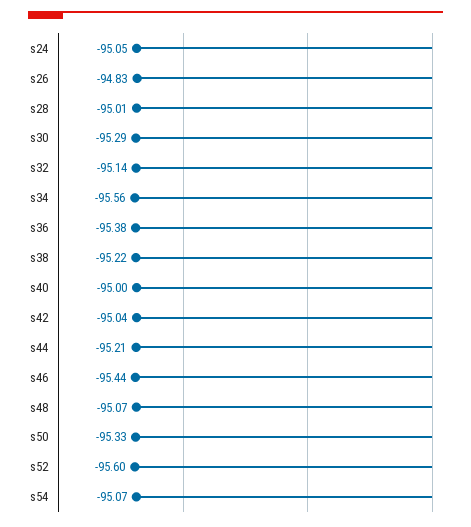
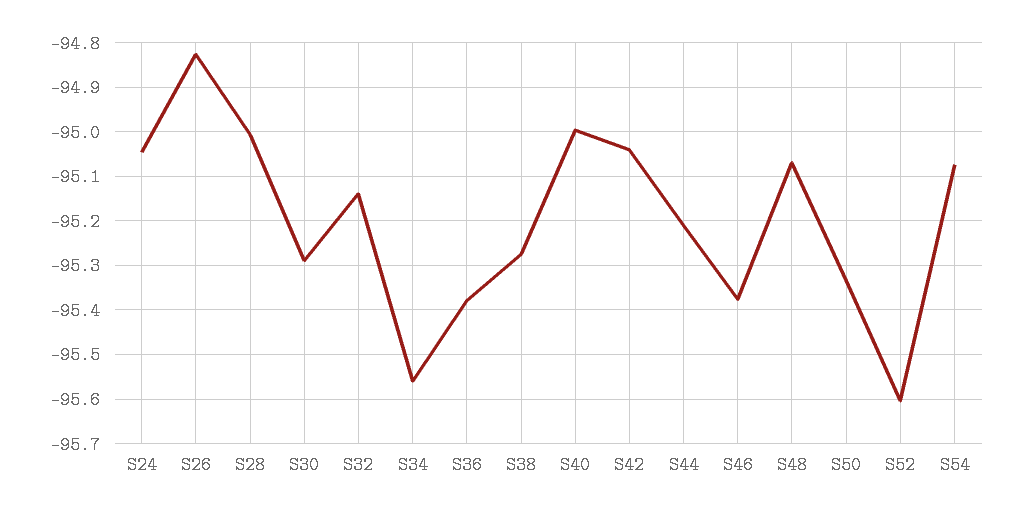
  {
    "s24": -95.05,
    "s26": -94.83,
    "s28": -95.01,
    "s30": -95.29,
    "s32": -95.14,
    "s34": -95.56,
    "s36": -95.38,
-   "s38": -95.22,
+   "s38": -95.28,
    "s40": -95,
    "s42": -95.04,
    "s44": -95.21,
-   "s46": -95.44,
+   "s46": -95.38,
    "s48": -95.07,
    "s50": -95.33,
    "s52": -95.6,
    "s54": -95.07
  }

